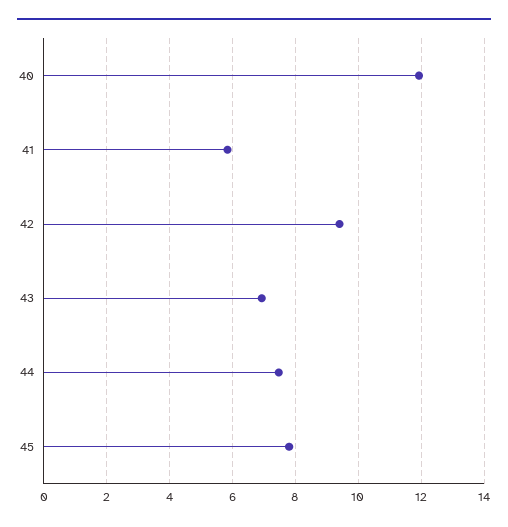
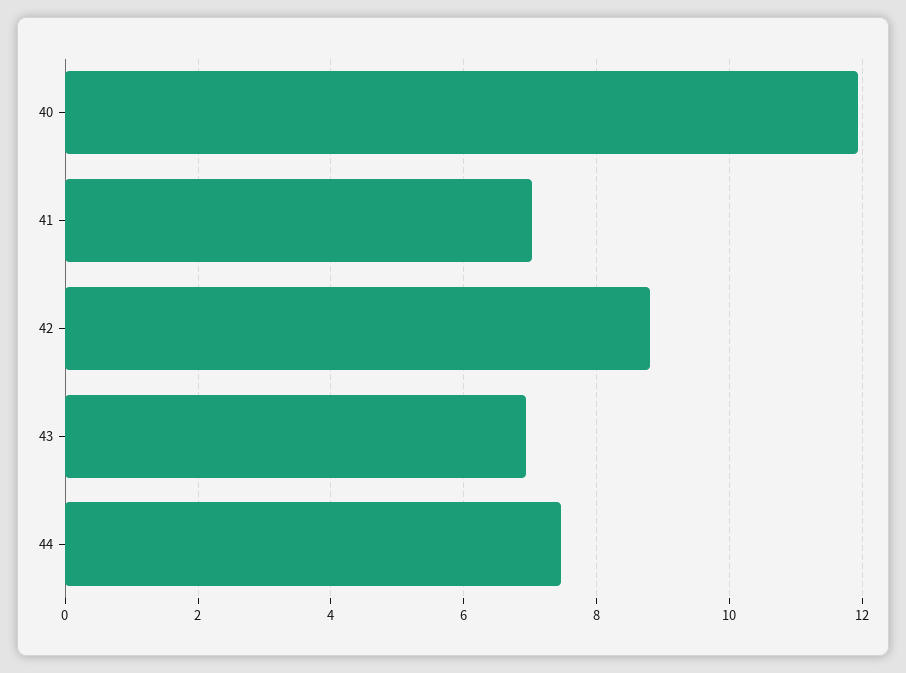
  {
    "40": 12,
-   "41": 5.8,
+   "41": 7,
-   "42": 9.4,
+   "42": 8.8,
    "43": 7,
-   "44": 7.4,
+   "44": 7.4
-   "45": 7.8
  }

